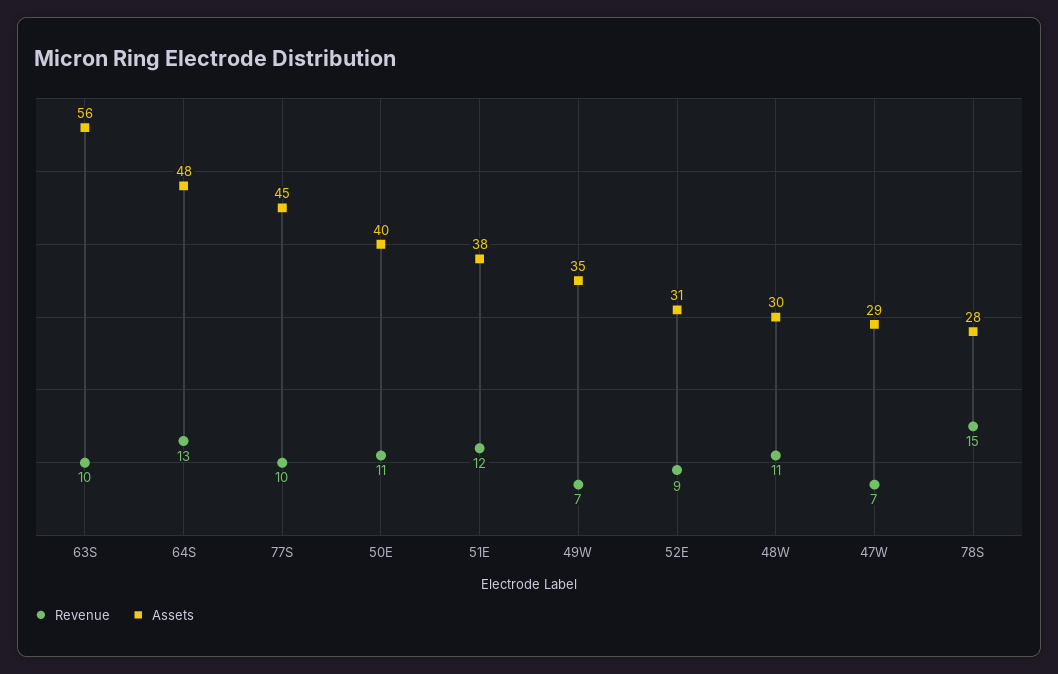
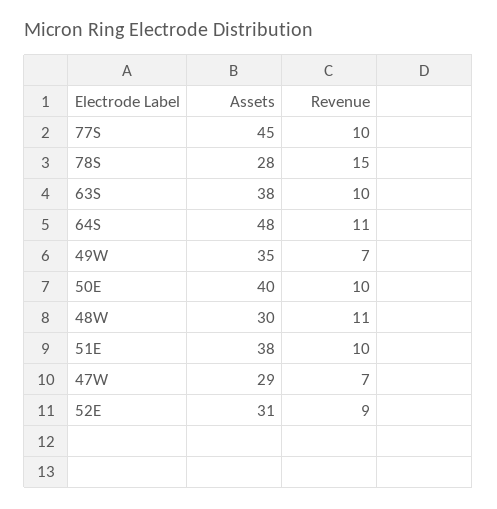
  {
    "Revenue": {
      "63S": 10,
-     "64S": 13,
+     "64S": 11,
      "77S": 10,
-     "50E": 11,
+     "50E": 10,
-     "51E": 12,
+     "51E": 10,
      "49W": 7,
      "52E": 9,
      "48W": 11,
      "47W": 7,
      "78S": 15
    },
    "Assets": {
-     "63S": 56,
+     "63S": 38,
      "64S": 48,
      "77S": 45,
      "50E": 40,
      "51E": 38,
      "49W": 35,
      "52E": 31,
      "48W": 30,
      "47W": 29,
      "78S": 28
    }
  }

